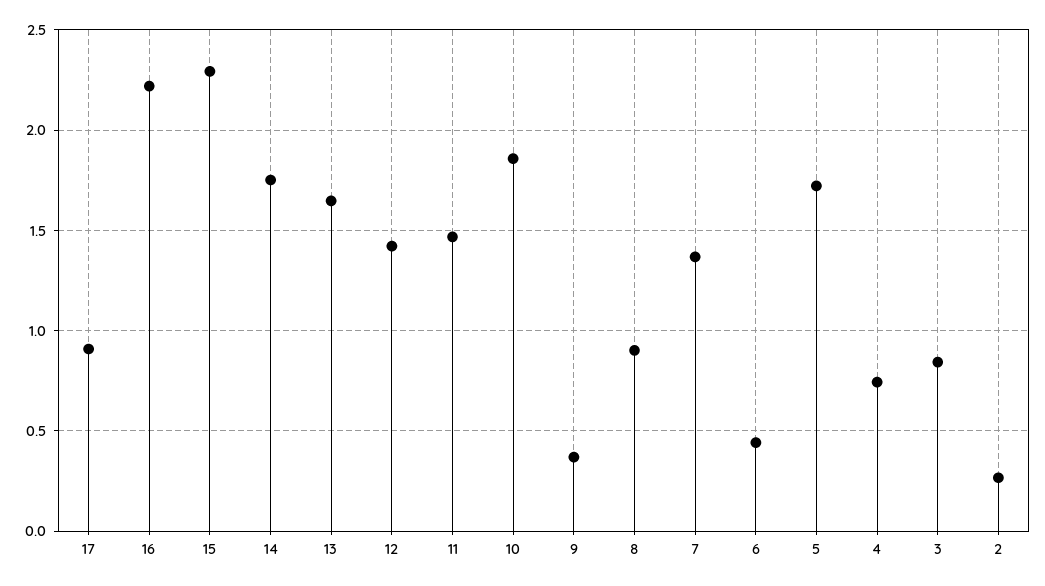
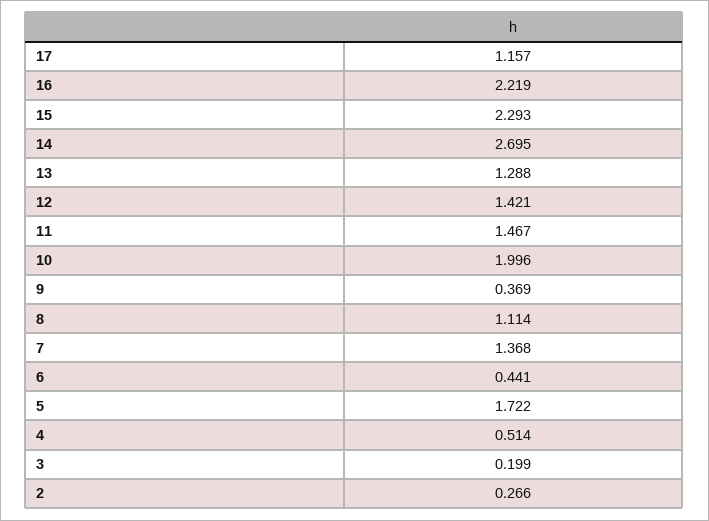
  {
-   "17": 0.9,
+   "17": 1.157,
    "16": 2.219,
    "15": 2.293,
-   "14": 1.75,
+   "14": 2.695,
-   "13": 1.65,
+   "13": 1.288,
    "12": 1.421,
    "11": 1.467,
-   "10": 1.85,
+   "10": 1.996,
    "9": 0.369,
-   "8": 0.9,
+   "8": 1.114,
    "7": 1.368,
    "6": 0.441,
    "5": 1.722,
-   "4": 0.75,
+   "4": 0.514,
-   "3": 0.85,
+   "3": 0.199,
    "2": 0.266
  }

